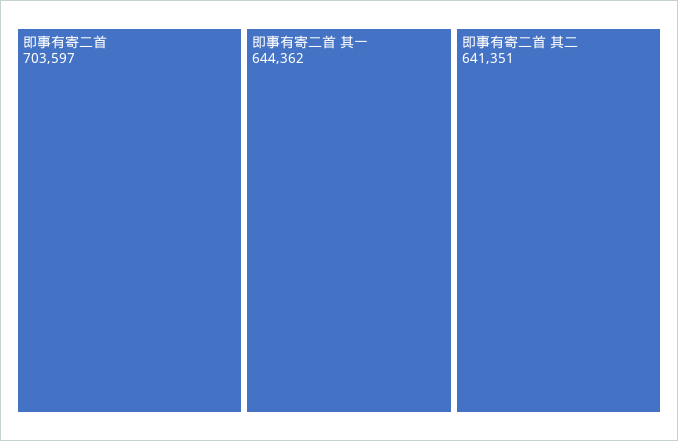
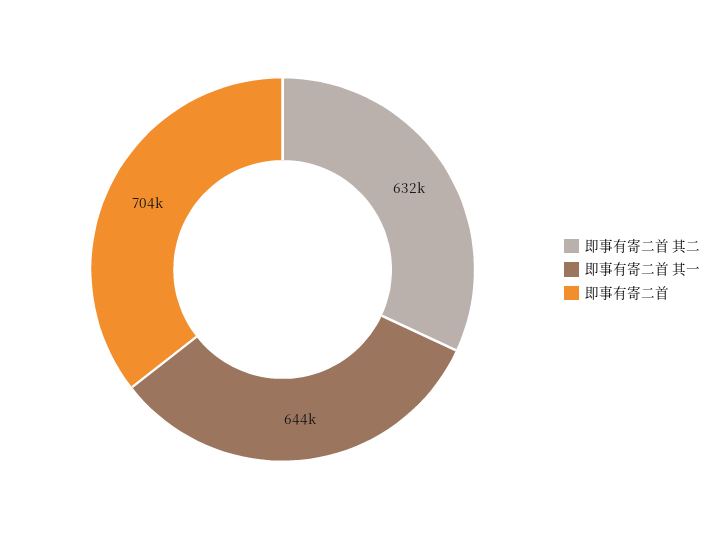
  {
    "即事有寄二首": 703597,
    "即事有寄二首 其一": 644362,
-   "即事有寄二首 其二": 641351
+   "即事有寄二首 其二": 632000
  }

